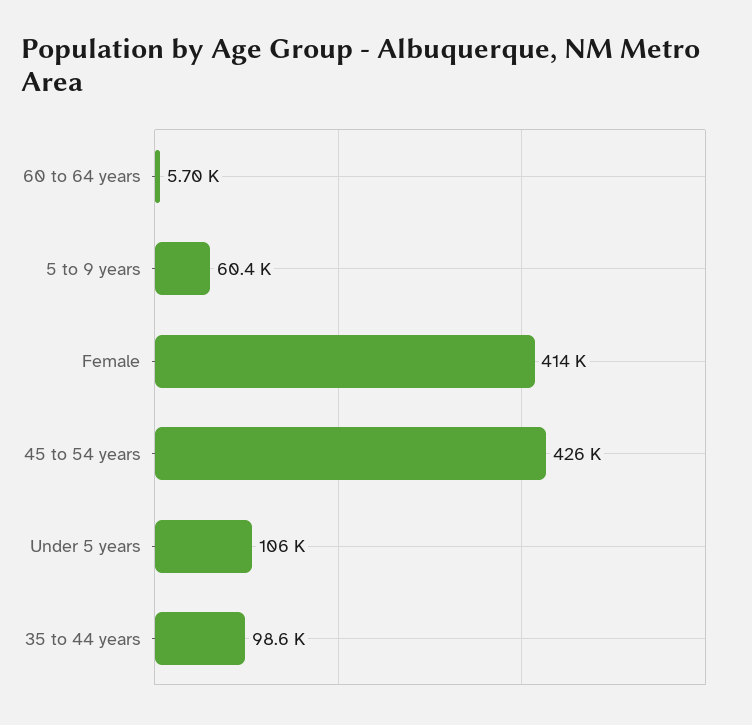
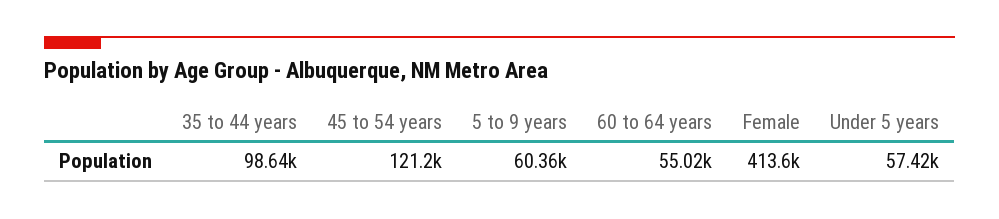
  {
-   "60 to 64 years": 5700,
+   "60 to 64 years": 55020,
    "5 to 9 years": 60360,
    "Female": 413600,
-   "45 to 54 years": 426000,
+   "45 to 54 years": 121200,
-   "Under 5 years": 106000,
+   "Under 5 years": 57420,
    "35 to 44 years": 98640
  }

